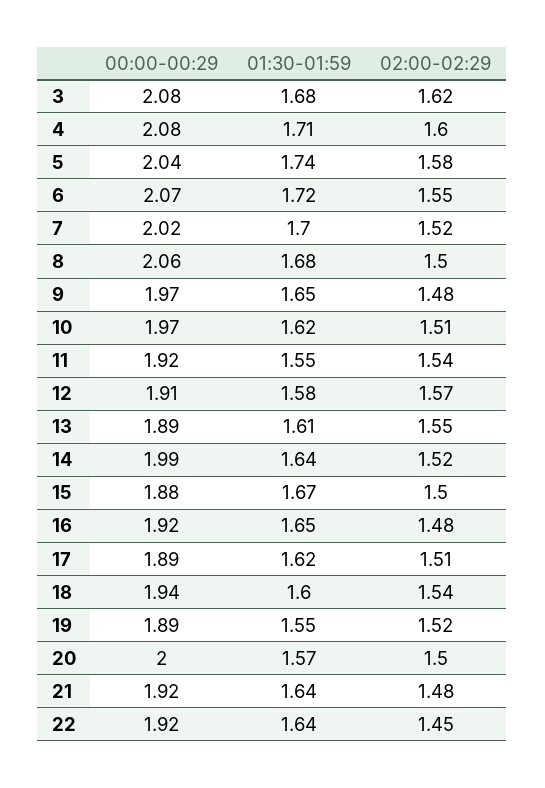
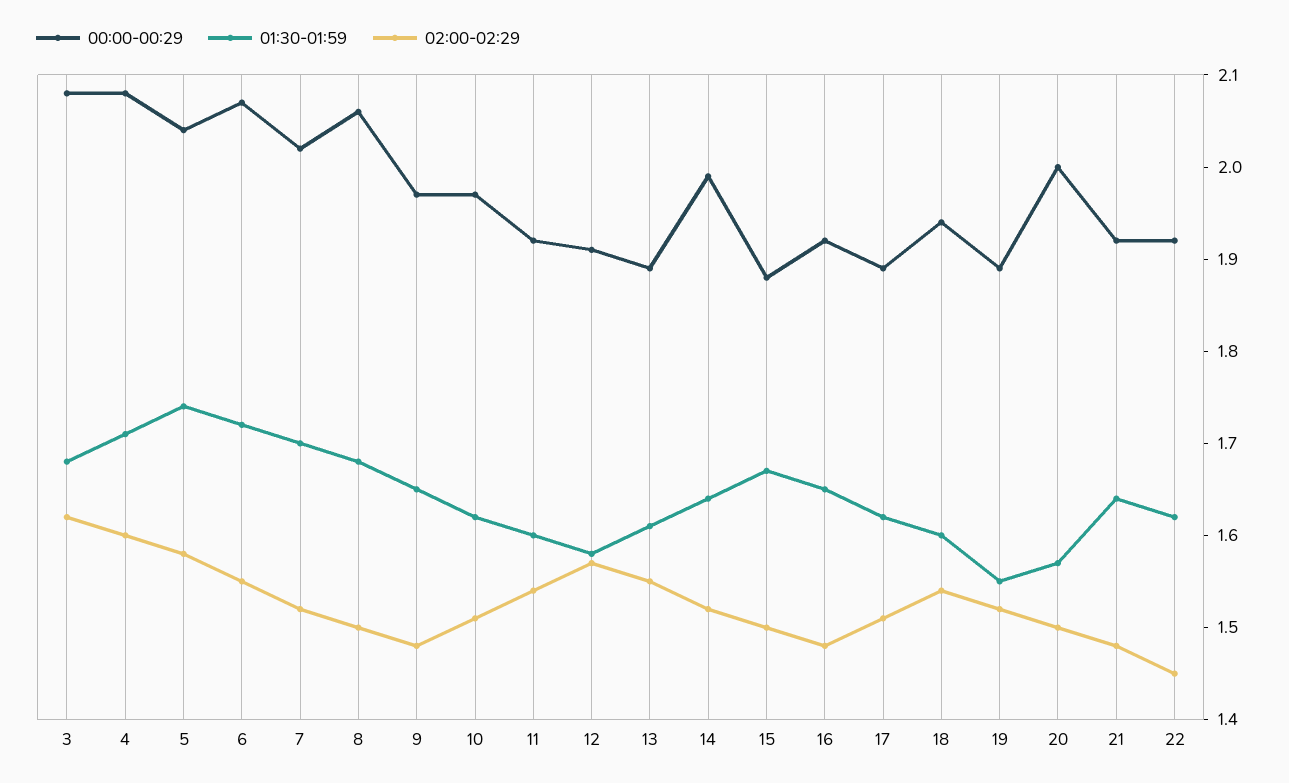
  {
    "00:00-00:29": {
      "3": 2.08,
      "4": 2.08,
      "5": 2.04,
      "6": 2.07,
      "7": 2.02,
      "8": 2.06,
      "9": 1.97,
      "10": 1.97,
      "11": 1.92,
      "12": 1.91,
      "13": 1.89,
      "14": 1.99,
      "15": 1.88,
      "16": 1.92,
      "17": 1.89,
      "18": 1.94,
      "19": 1.89,
      "20": 2,
      "21": 1.92,
      "22": 1.92
    },
    "01:30-01:59": {
      "3": 1.68,
      "4": 1.71,
      "5": 1.74,
      "6": 1.72,
      "7": 1.7,
      "8": 1.68,
      "9": 1.65,
      "10": 1.62,
-     "11": 1.55,
+     "11": 1.6,
      "12": 1.58,
      "13": 1.61,
      "14": 1.64,
      "15": 1.67,
      "16": 1.65,
      "17": 1.62,
      "18": 1.6,
      "19": 1.55,
      "20": 1.57,
      "21": 1.64,
-     "22": 1.64
+     "22": 1.62
    },
    "02:00-02:29": {
      "3": 1.62,
      "4": 1.6,
      "5": 1.58,
      "6": 1.55,
      "7": 1.52,
      "8": 1.5,
      "9": 1.48,
      "10": 1.51,
      "11": 1.54,
      "12": 1.57,
      "13": 1.55,
      "14": 1.52,
      "15": 1.5,
      "16": 1.48,
      "17": 1.51,
      "18": 1.54,
      "19": 1.52,
      "20": 1.5,
      "21": 1.48,
      "22": 1.45
    }
  }

